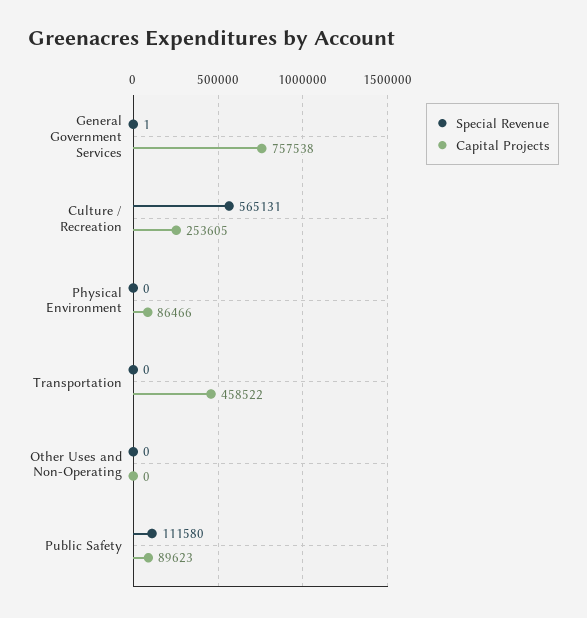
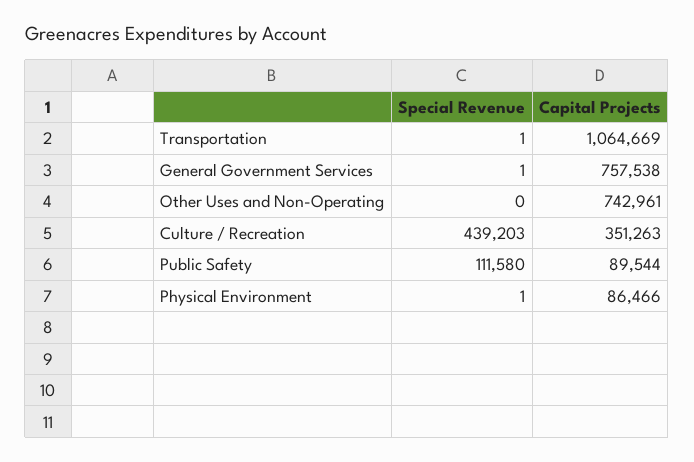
  {
    "Special Revenue": {
      "General Government Services": 1,
-     "Culture / Recreation": 565131,
+     "Culture / Recreation": 439203,
-     "Physical Environment": 0,
+     "Physical Environment": 1,
-     "Transportation": 0,
+     "Transportation": 1,
      "Other Uses and Non-Operating": 0,
      "Public Safety": 111580
    },
    "Capital Projects": {
      "General Government Services": 757538,
-     "Culture / Recreation": 253605,
+     "Culture / Recreation": 351263,
      "Physical Environment": 86466,
-     "Transportation": 458522,
+     "Transportation": 1064669,
-     "Other Uses and Non-Operating": 0,
+     "Other Uses and Non-Operating": 742961,
-     "Public Safety": 89623
+     "Public Safety": 89544
    }
  }

